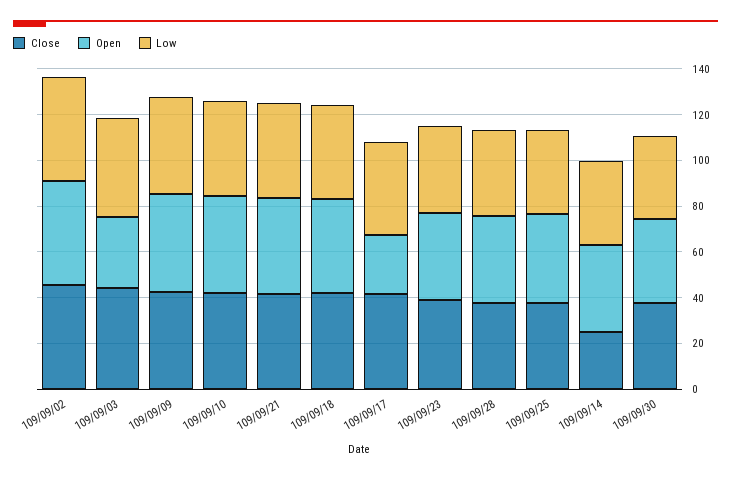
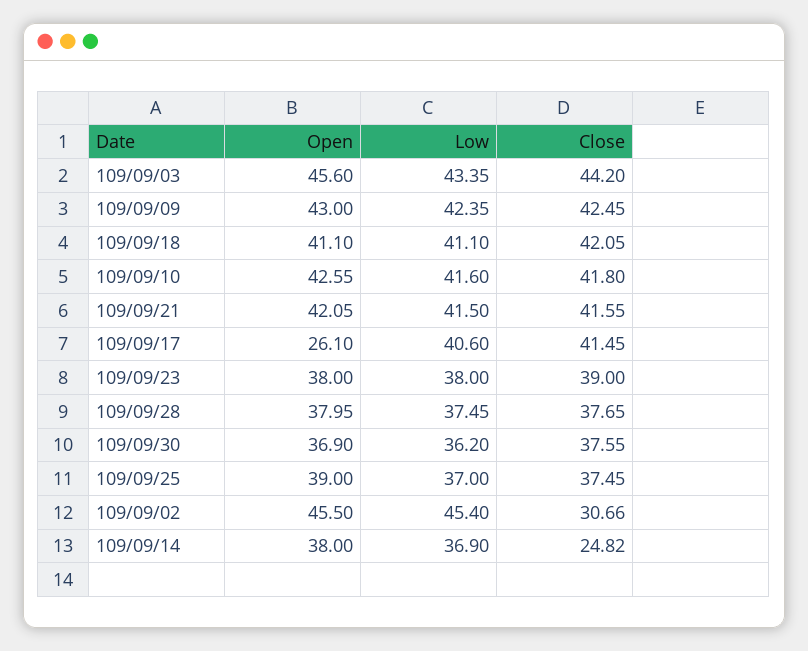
  {
    "Close": {
-     "109/09/02": 45,
+     "109/09/02": 30.66,
      "109/09/03": 44.2,
      "109/09/09": 42.45,
      "109/09/10": 41.8,
      "109/09/21": 41.55,
      "109/09/18": 42.05,
      "109/09/17": 41.45,
      "109/09/23": 39,
      "109/09/28": 37.65,
      "109/09/25": 37.45,
      "109/09/14": 24.82,
      "109/09/30": 37.55
    },
    "Open": {
      "109/09/02": 45.5,
-     "109/09/03": 30,
+     "109/09/03": 45.6,
      "109/09/09": 43,
      "109/09/10": 42.55,
      "109/09/21": 42.05,
      "109/09/18": 41.1,
      "109/09/17": 26.1,
      "109/09/23": 38,
      "109/09/28": 37.95,
      "109/09/25": 39,
      "109/09/14": 38,
      "109/09/30": 36.9
    },
    "Low": {
      "109/09/02": 45.4,
      "109/09/03": 43.35,
      "109/09/09": 42.35,
      "109/09/10": 41.6,
      "109/09/21": 41.5,
      "109/09/18": 41.1,
      "109/09/17": 40.6,
      "109/09/23": 38,
      "109/09/28": 37.45,
      "109/09/25": 37,
      "109/09/14": 36.9,
      "109/09/30": 36.2
    }
  }

